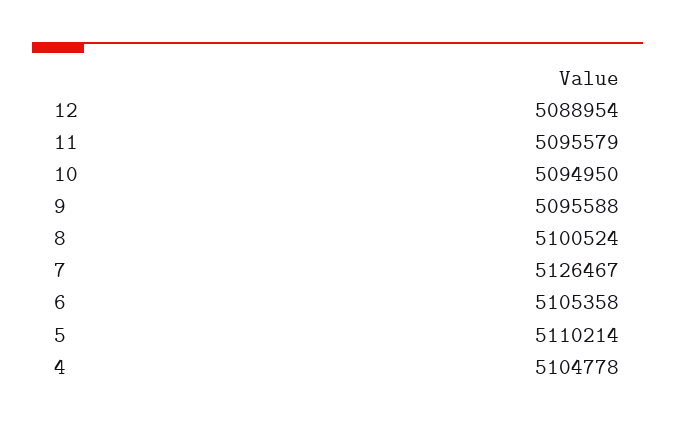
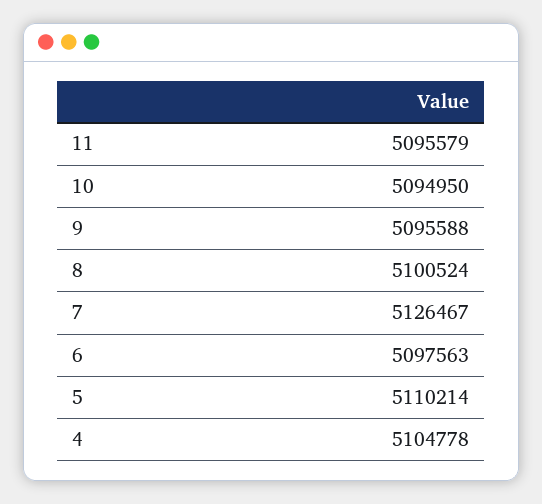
  {
-   "12": 5088954,
    "11": 5095579,
    "10": 5094950,
    "9": 5095588,
    "8": 5100524,
    "7": 5126467,
-   "6": 5105358,
+   "6": 5097563,
    "5": 5110214,
    "4": 5104778
  }

